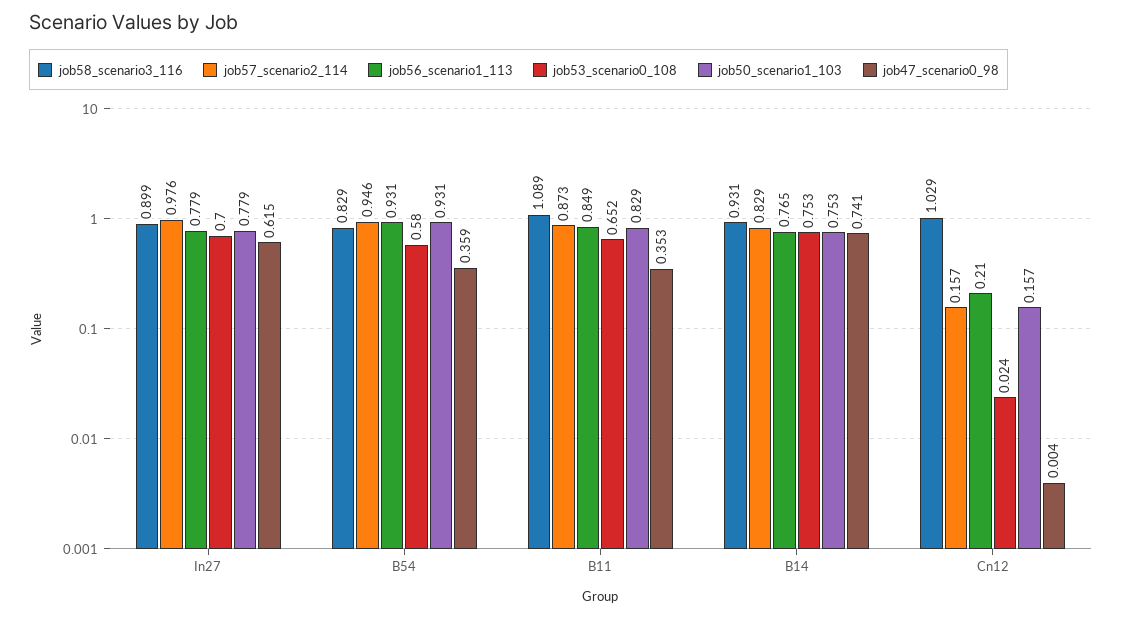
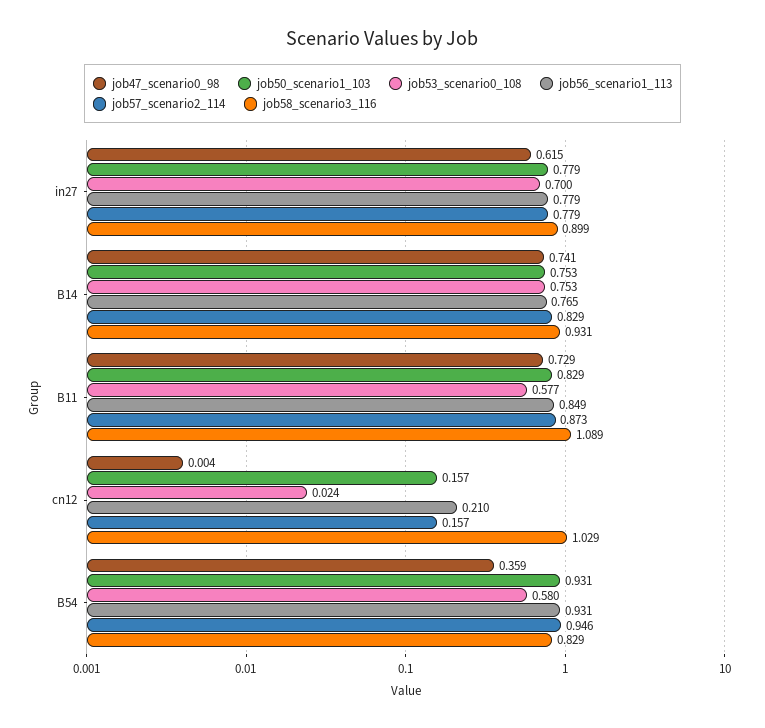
  {
    "job58_scenario3_116": {
      "In27": 0.899,
      "B54": 0.829,
      "B11": 1.089,
      "B14": 0.931,
      "Cn12": 1.029
    },
    "job57_scenario2_114": {
-     "In27": 0.976,
+     "In27": 0.779,
      "B54": 0.946,
      "B11": 0.873,
      "B14": 0.829,
      "Cn12": 0.157
    },
    "job56_scenario1_113": {
      "In27": 0.779,
      "B54": 0.931,
      "B11": 0.849,
      "B14": 0.765,
      "Cn12": 0.21
    },
    "job53_scenario0_108": {
      "In27": 0.7,
      "B54": 0.58,
-     "B11": 0.652,
+     "B11": 0.577,
      "B14": 0.753,
      "Cn12": 0.024
    },
    "job50_scenario1_103": {
      "In27": 0.779,
      "B54": 0.931,
      "B11": 0.829,
      "B14": 0.753,
      "Cn12": 0.157
    },
    "job47_scenario0_98": {
      "In27": 0.615,
      "B54": 0.359,
-     "B11": 0.353,
+     "B11": 0.729,
      "B14": 0.741,
      "Cn12": 0.004
    }
  }

